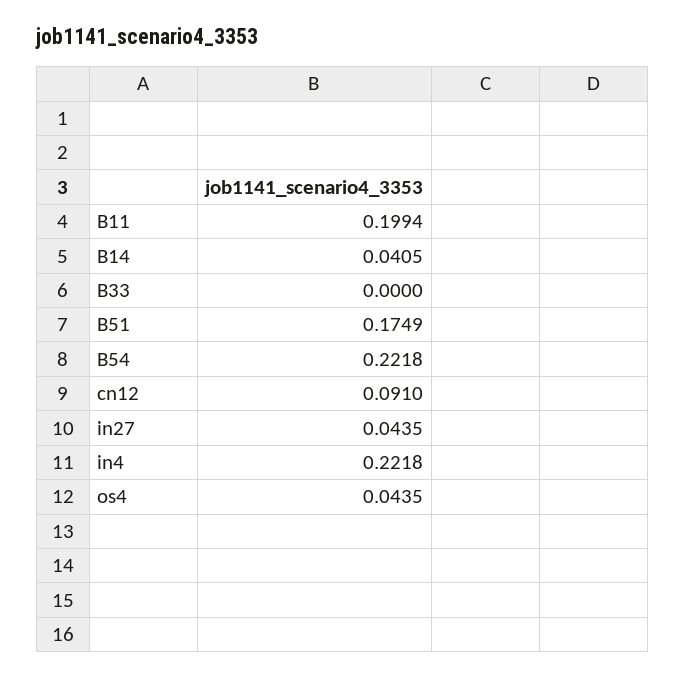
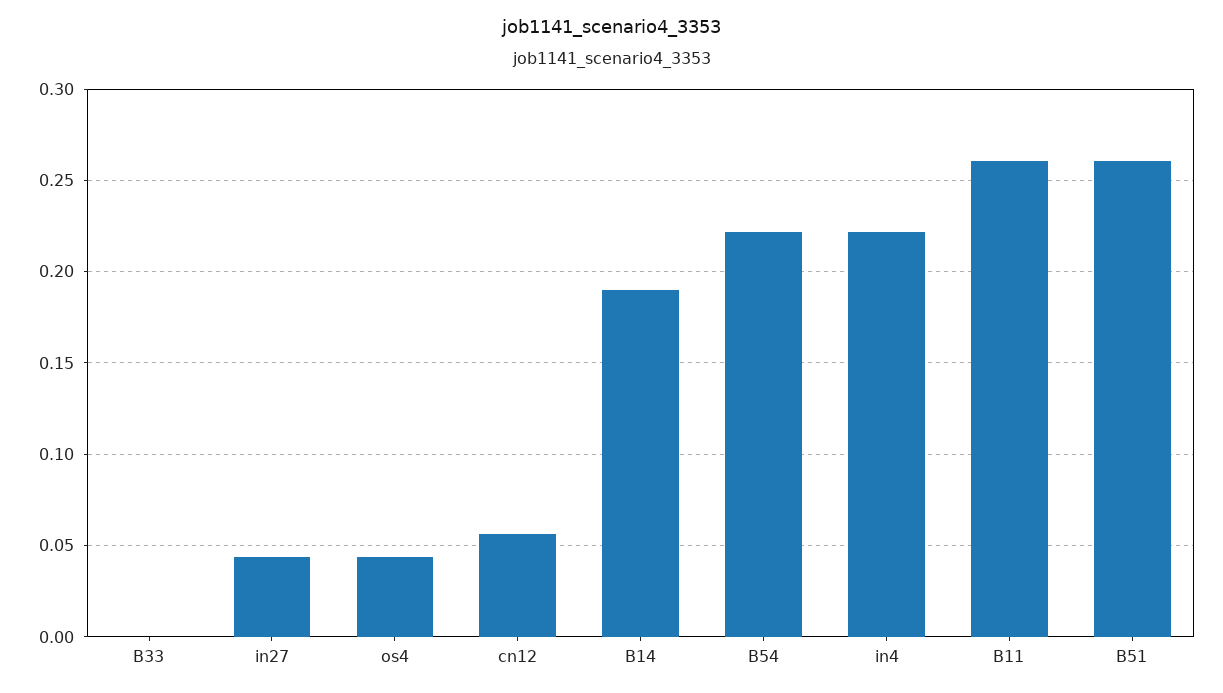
  {
-   "B11": 0.1994,
+   "B11": 0.26,
-   "B14": 0.0405,
+   "B14": 0.19,
    "B33": 0,
-   "B51": 0.1749,
+   "B51": 0.26,
    "B54": 0.2218,
-   "cn12": 0.091,
+   "cn12": 0.055,
    "in27": 0.0435,
    "in4": 0.2218,
    "os4": 0.0435
  }

